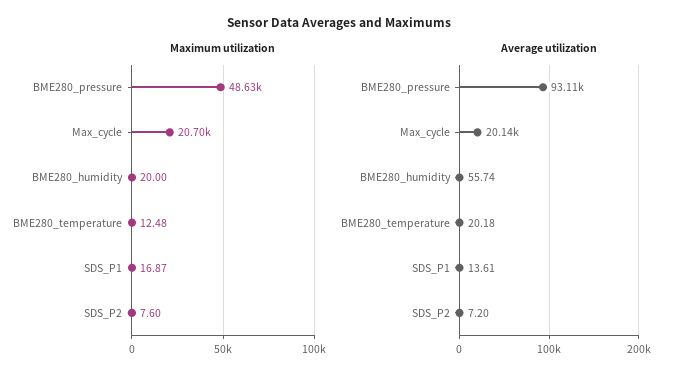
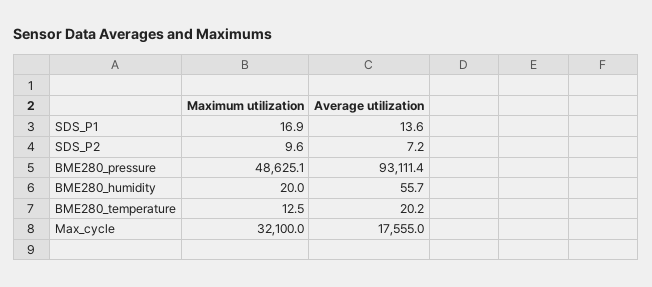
  {
    "Maximum utilization": {
      "BME280_pressure": 48625.1,
-     "Max_cycle": 20700,
+     "Max_cycle": 32100,
      "BME280_humidity": 20,
      "BME280_temperature": 12.48,
      "SDS_P1": 16.87,
-     "SDS_P2": 7.6
+     "SDS_P2": 9.6
    },
    "Average utilization": {
      "BME280_pressure": 93111.4,
-     "Max_cycle": 20140,
+     "Max_cycle": 17555,
      "BME280_humidity": 55.74,
      "BME280_temperature": 20.18,
      "SDS_P1": 13.61,
      "SDS_P2": 7.2
    }
  }

